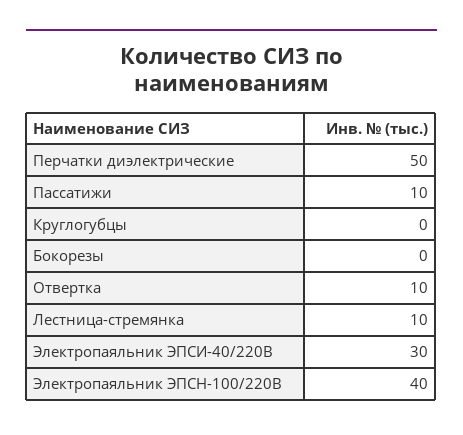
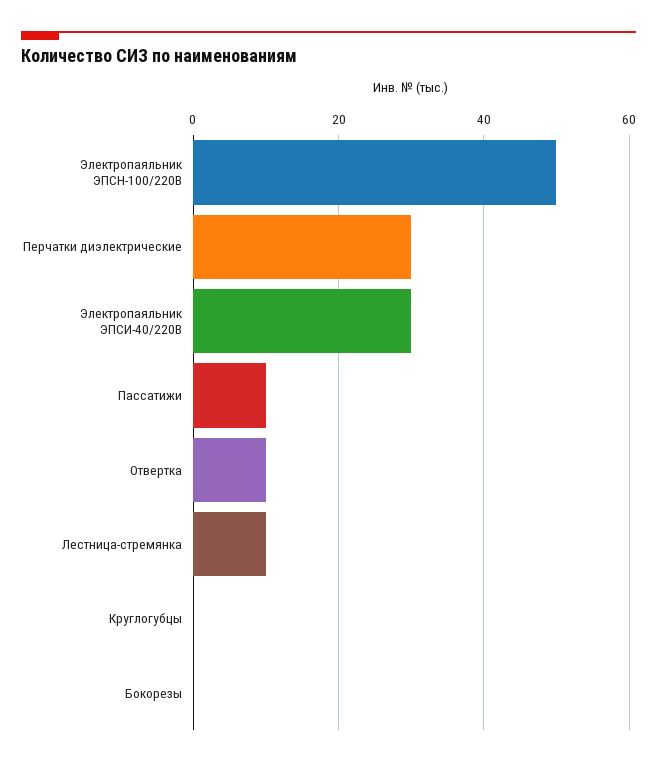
  {
-   "Перчатки диэлектрические": 50,
+   "Перчатки диэлектрические": 30,
    "Пассатижи": 10,
    "Круглогубцы": 0,
    "Бокорезы": 0,
    "Отвертка": 10,
    "Лестница-стремянка": 10,
    "Электропаяльник ЭПСИ-40/220В": 30,
-   "Электропаяльник ЭПСН-100/220В": 40
+   "Электропаяльник ЭПСН-100/220В": 50
  }

